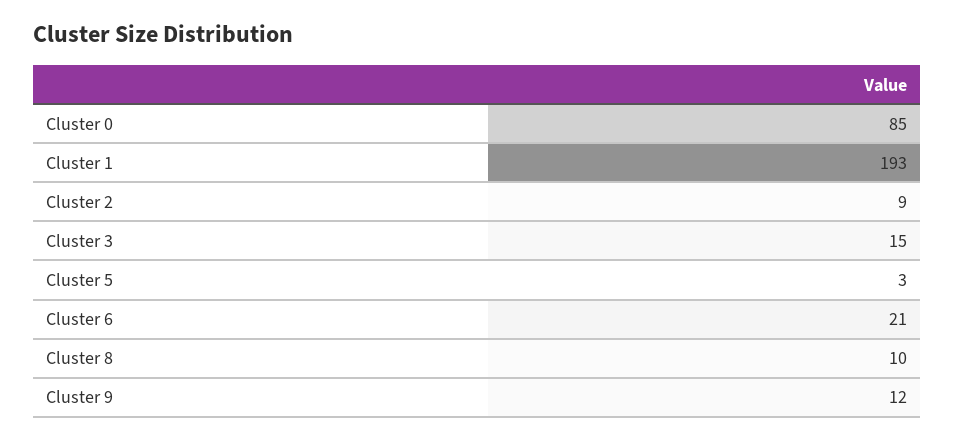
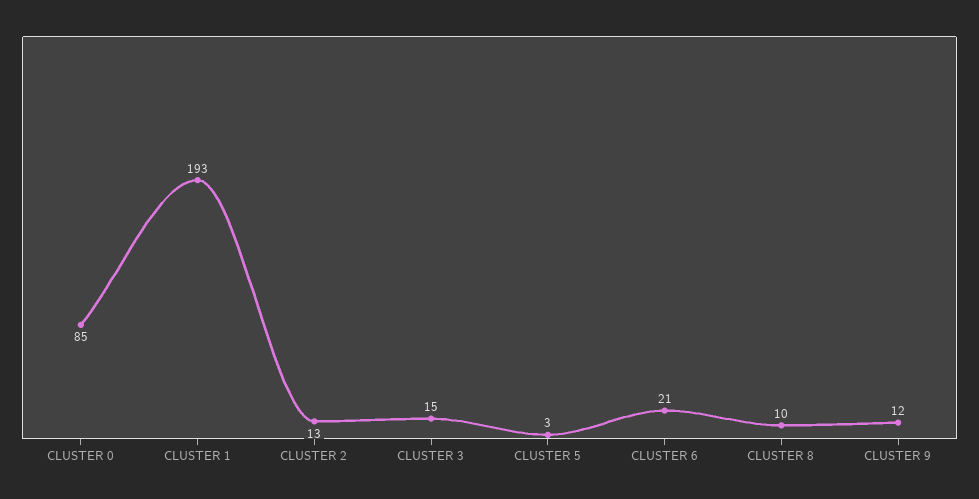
  {
    "Cluster 0": 85,
    "Cluster 1": 193,
-   "Cluster 2": 9,
+   "Cluster 2": 13,
    "Cluster 3": 15,
    "Cluster 5": 3,
    "Cluster 6": 21,
    "Cluster 8": 10,
    "Cluster 9": 12
  }

